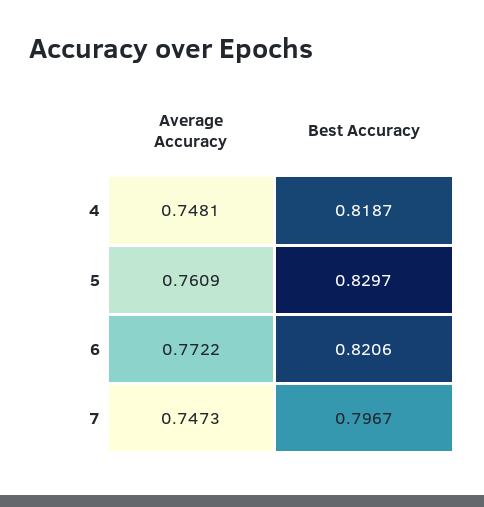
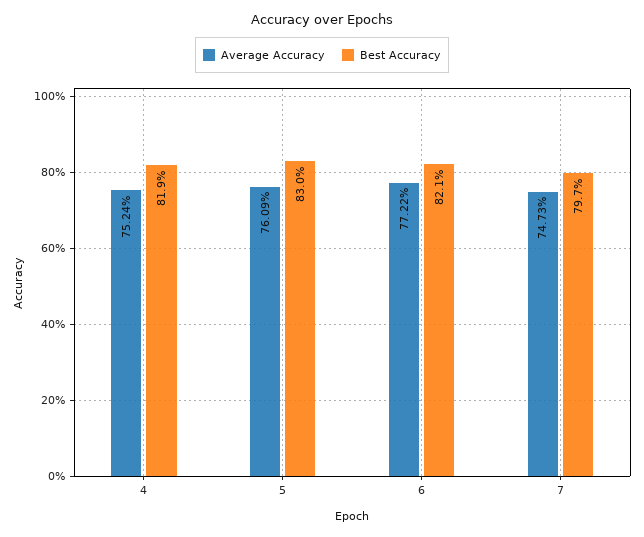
  {
    "Average Accuracy": {
-     "4": 0.7481,
+     "4": 0.7524,
      "5": 0.7609,
      "6": 0.7722,
      "7": 0.7473
    },
    "Best Accuracy": {
      "4": 0.8187,
      "5": 0.8297,
      "6": 0.8206,
      "7": 0.7967
    }
  }

